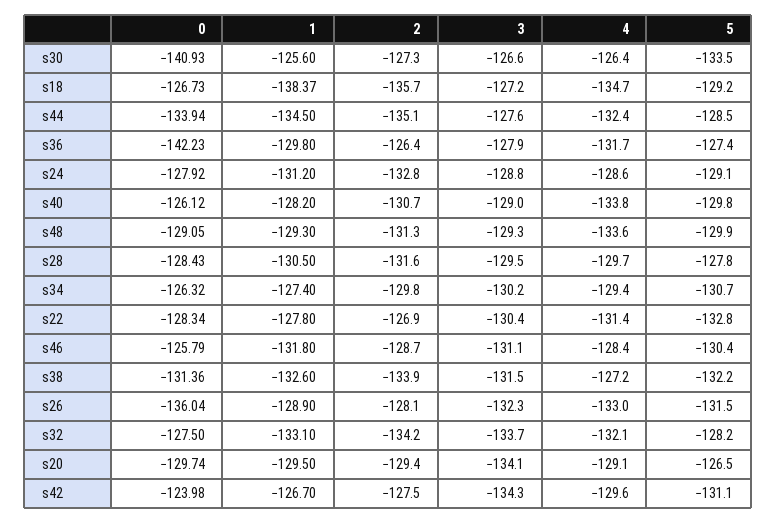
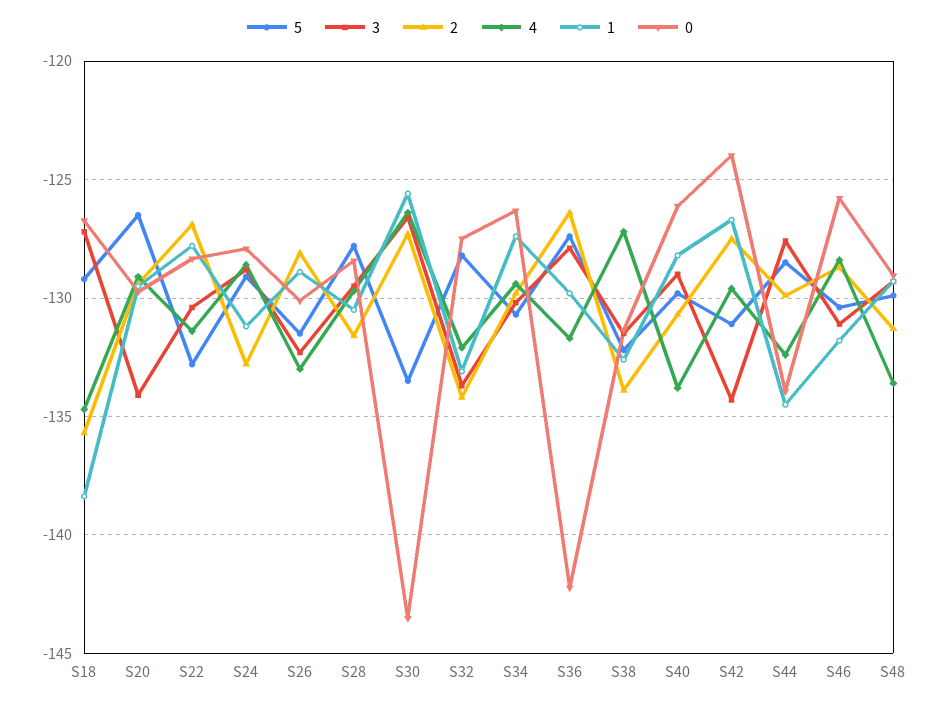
  {
    "0": {
-     "s30": -140.93,
+     "s30": -143.5,
      "s18": -126.73,
      "s44": -133.94,
      "s36": -142.23,
      "s24": -127.92,
      "s40": -126.12,
      "s48": -129.05,
      "s28": -128.43,
      "s34": -126.32,
      "s22": -128.34,
      "s46": -125.79,
      "s38": -131.36,
-     "s26": -136.04,
+     "s26": -130,
      "s32": -127.5,
      "s20": -129.74,
      "s42": -123.98
    },
    "1": {
      "s30": -125.6,
      "s18": -138.37,
      "s44": -134.5,
      "s36": -129.8,
      "s24": -131.2,
      "s40": -128.2,
      "s48": -129.3,
      "s28": -130.5,
      "s34": -127.4,
      "s22": -127.8,
      "s46": -131.8,
      "s38": -132.6,
      "s26": -128.9,
      "s32": -133.1,
      "s20": -129.5,
      "s42": -126.7
    },
    "2": {
      "s30": -127.3,
      "s18": -135.7,
-     "s44": -135.1,
+     "s44": -130,
      "s36": -126.4,
      "s24": -132.8,
      "s40": -130.7,
      "s48": -131.3,
      "s28": -131.6,
      "s34": -129.8,
      "s22": -126.9,
      "s46": -128.7,
      "s38": -133.9,
      "s26": -128.1,
      "s32": -134.2,
      "s20": -129.4,
      "s42": -127.5
    },
    "3": {
      "s30": -126.6,
      "s18": -127.2,
      "s44": -127.6,
      "s36": -127.9,
      "s24": -128.8,
      "s40": -129,
      "s48": -129.3,
      "s28": -129.5,
      "s34": -130.2,
      "s22": -130.4,
      "s46": -131.1,
      "s38": -131.5,
      "s26": -132.3,
      "s32": -133.7,
      "s20": -134.1,
      "s42": -134.3
    },
    "4": {
      "s30": -126.4,
      "s18": -134.7,
      "s44": -132.4,
      "s36": -131.7,
      "s24": -128.6,
      "s40": -133.8,
      "s48": -133.6,
      "s28": -129.7,
      "s34": -129.4,
      "s22": -131.4,
      "s46": -128.4,
      "s38": -127.2,
      "s26": -133,
      "s32": -132.1,
      "s20": -129.1,
      "s42": -129.6
    },
    "5": {
      "s30": -133.5,
      "s18": -129.2,
      "s44": -128.5,
      "s36": -127.4,
      "s24": -129.1,
      "s40": -129.8,
      "s48": -129.9,
      "s28": -127.8,
      "s34": -130.7,
      "s22": -132.8,
      "s46": -130.4,
      "s38": -132.2,
      "s26": -131.5,
      "s32": -128.2,
      "s20": -126.5,
      "s42": -131.1
    }
  }

